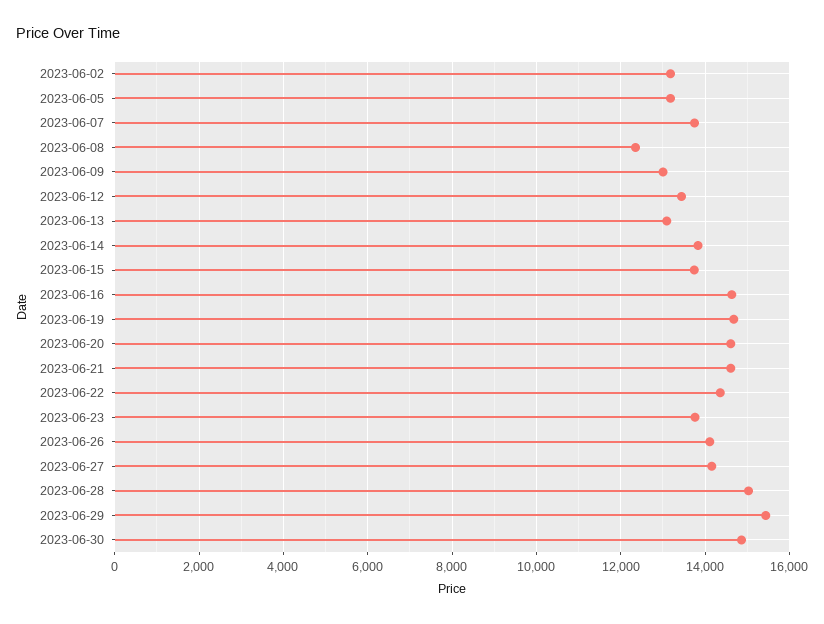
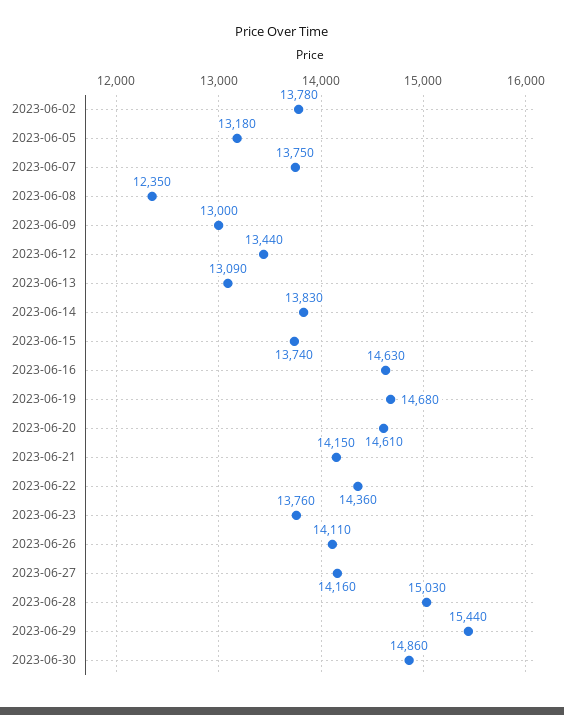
  {
-   "2023-06-02": 13200,
+   "2023-06-02": 13780,
    "2023-06-05": 13180,
    "2023-06-07": 13750,
    "2023-06-08": 12350,
    "2023-06-09": 13000,
    "2023-06-12": 13440,
    "2023-06-13": 13090,
    "2023-06-14": 13830,
    "2023-06-15": 13740,
    "2023-06-16": 14630,
    "2023-06-19": 14680,
    "2023-06-20": 14610,
-   "2023-06-21": 14600,
+   "2023-06-21": 14150,
    "2023-06-22": 14360,
    "2023-06-23": 13760,
    "2023-06-26": 14110,
    "2023-06-27": 14160,
    "2023-06-28": 15030,
    "2023-06-29": 15440,
    "2023-06-30": 14860
  }

